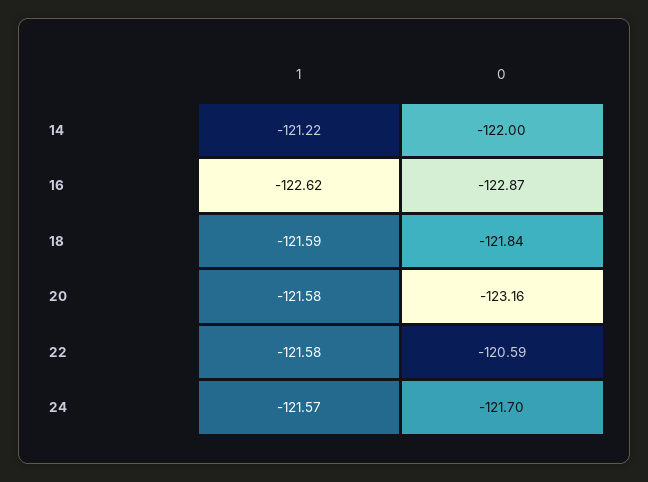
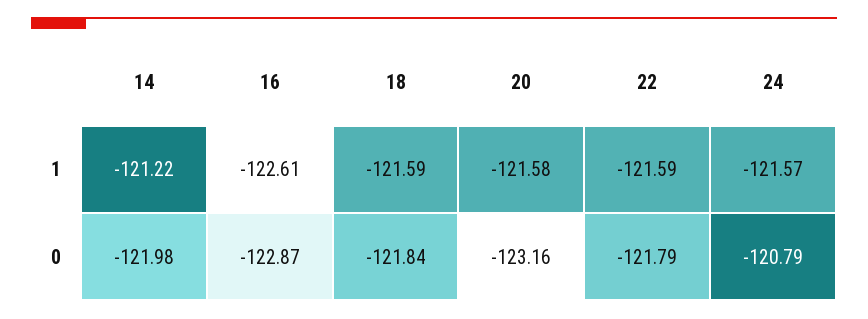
  {
    "1": {
      "14": -121.22,
-     "16": -122.62,
+     "16": -122.61,
      "18": -121.59,
      "20": -121.58,
-     "22": -121.58,
+     "22": -121.59,
      "24": -121.57
    },
    "0": {
-     "14": -122,
+     "14": -121.98,
      "16": -122.87,
      "18": -121.84,
      "20": -123.16,
-     "22": -120.59,
+     "22": -121.79,
-     "24": -121.7
+     "24": -120.79
    }
  }

